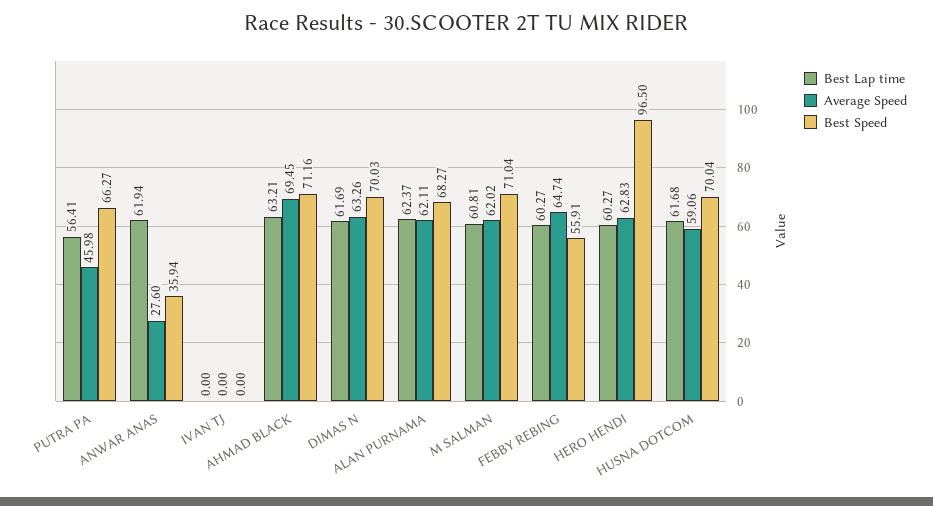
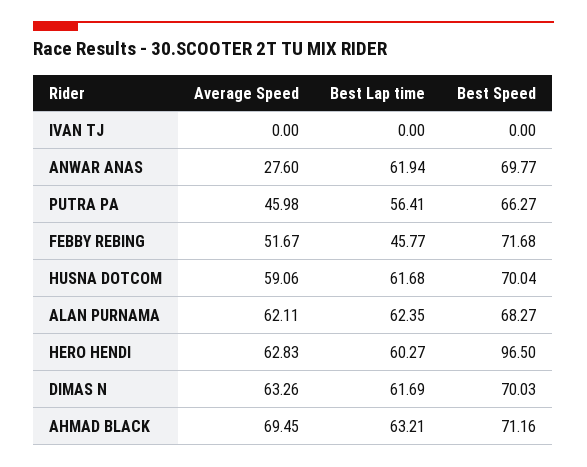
  {
    "Best Lap time": {
      "PUTRA PA": 56.41,
      "ANWAR ANAS": 61.94,
      "IVAN TJ": 0,
      "AHMAD BLACK": 63.21,
      "DIMAS N": 61.69,
-     "ALAN PURNAMA": 62.37,
+     "ALAN PURNAMA": 62.35,
-     "M SALMAN": 60.81,
-     "FEBBY REBING": 60.27,
+     "FEBBY REBING": 45.77,
      "HERO HENDI": 60.27,
      "HUSNA DOTCOM": 61.68
    },
    "Average Speed": {
      "PUTRA PA": 45.98,
      "ANWAR ANAS": 27.6,
      "IVAN TJ": 0,
      "AHMAD BLACK": 69.45,
      "DIMAS N": 63.26,
      "ALAN PURNAMA": 62.11,
-     "M SALMAN": 62.02,
-     "FEBBY REBING": 64.74,
+     "FEBBY REBING": 51.67,
      "HERO HENDI": 62.83,
      "HUSNA DOTCOM": 59.06
    },
    "Best Speed": {
      "PUTRA PA": 66.27,
-     "ANWAR ANAS": 35.94,
+     "ANWAR ANAS": 69.77,
      "IVAN TJ": 0,
      "AHMAD BLACK": 71.16,
      "DIMAS N": 70.03,
      "ALAN PURNAMA": 68.27,
-     "M SALMAN": 71.04,
-     "FEBBY REBING": 55.91,
+     "FEBBY REBING": 71.68,
      "HERO HENDI": 96.5,
      "HUSNA DOTCOM": 70.04
    }
  }

